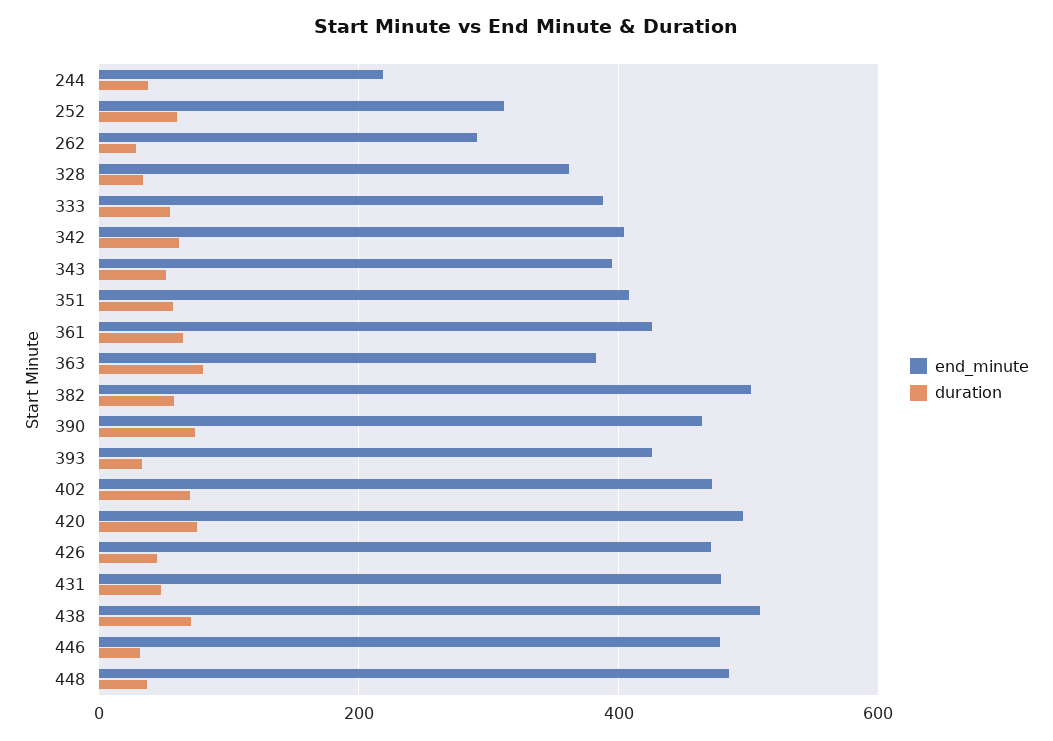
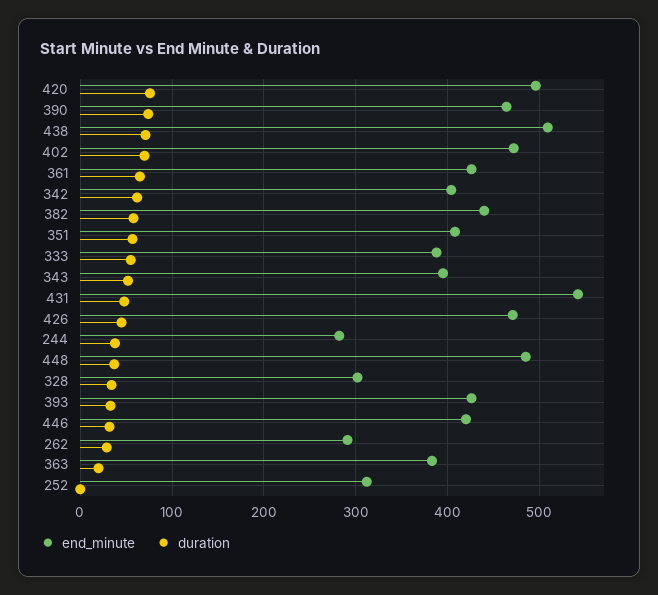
  {
    "end_minute": {
-     "244": 220,
+     "244": 280,
      "252": 310,
      "262": 290,
-     "328": 360,
+     "328": 300,
      "333": 390,
      "342": 400,
      "343": 400,
      "351": 410,
      "361": 430,
      "363": 380,
-     "382": 500,
+     "382": 440,
      "390": 460,
      "393": 430,
      "402": 470,
      "420": 500,
      "426": 470,
-     "431": 480,
+     "431": 540,
      "438": 510,
-     "446": 480,
+     "446": 420,
      "448": 490
    },
    "duration": {
      "244": 40,
-     "252": 60,
+     "252": 0,
      "262": 30,
      "328": 30,
      "333": 60,
      "342": 60,
      "343": 50,
      "351": 60,
      "361": 70,
-     "363": 80,
+     "363": 20,
      "382": 60,
      "390": 70,
      "393": 30,
      "402": 70,
      "420": 80,
      "426": 50,
      "431": 50,
      "438": 70,
      "446": 30,
      "448": 40
    }
  }

